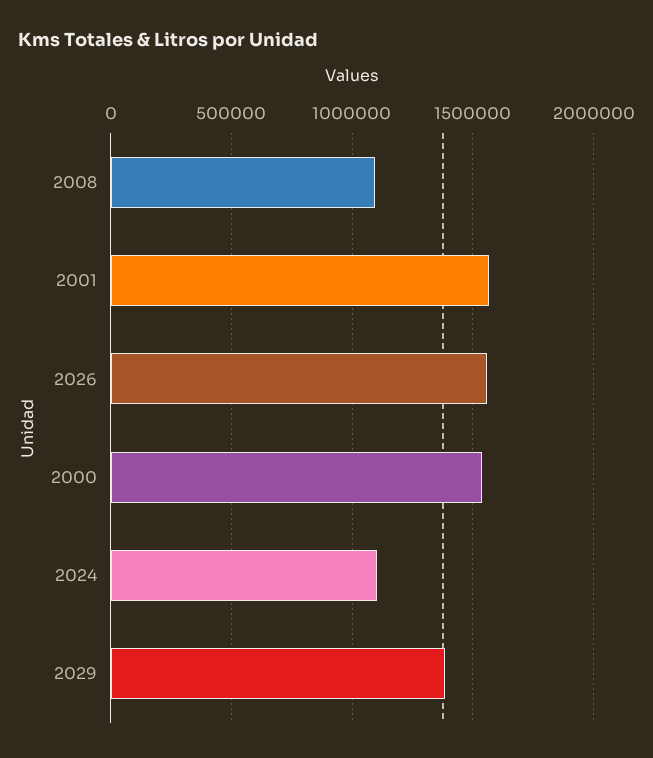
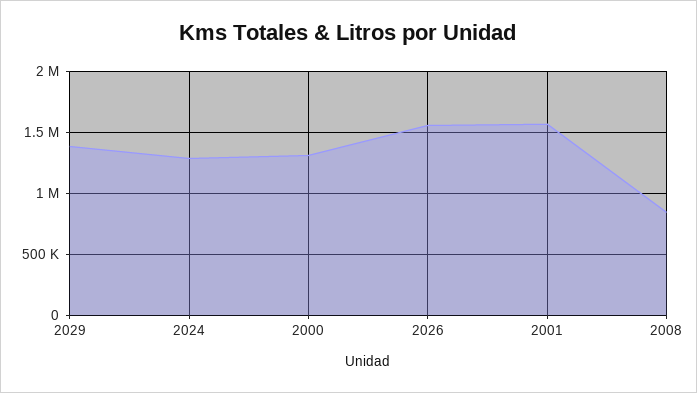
  {
-   "2008": 1100000,
+   "2008": 850000,
    "2001": 1550000,
    "2026": 1550000,
-   "2000": 1550000,
+   "2000": 1300000,
-   "2024": 1100000,
+   "2024": 1300000,
    "2029": 1400000
  }

